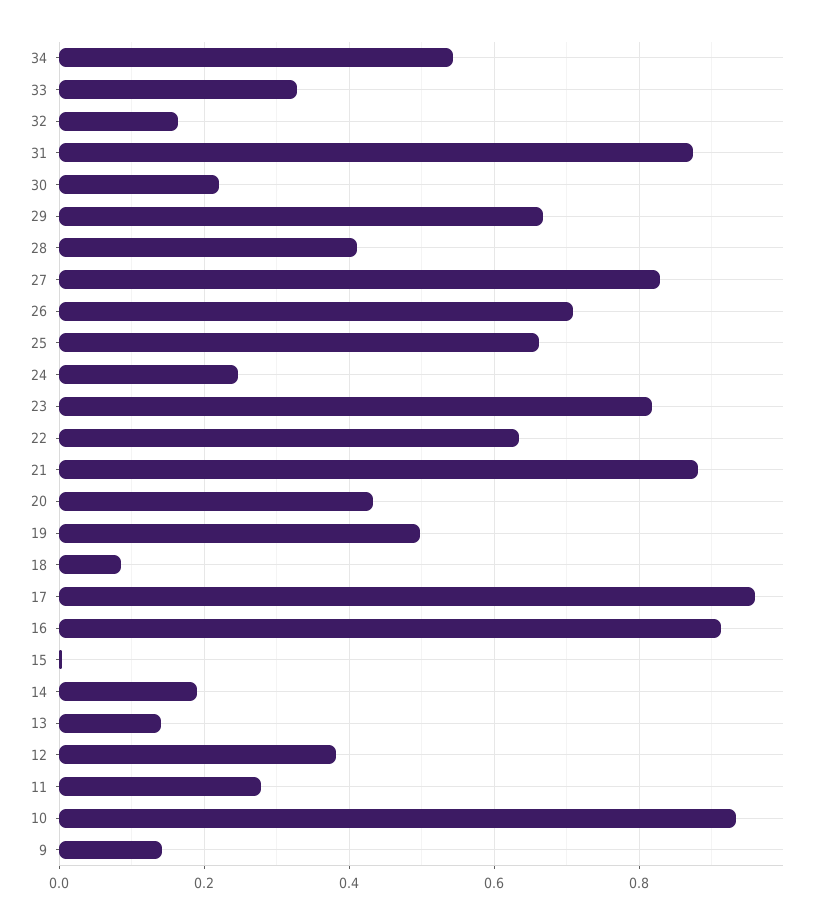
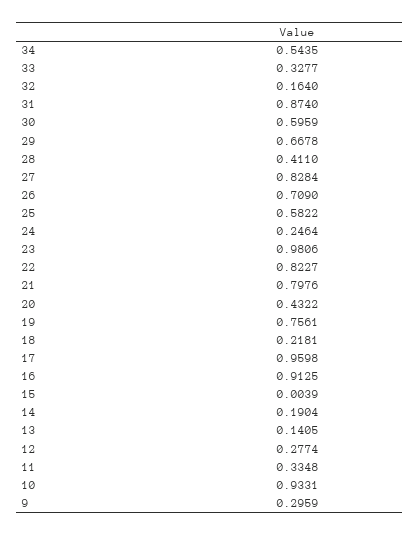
  {
    "34": 0.5435,
    "33": 0.3277,
    "32": 0.164,
    "31": 0.874,
-   "30": 0.22,
+   "30": 0.5959,
    "29": 0.6678,
    "28": 0.411,
    "27": 0.8284,
    "26": 0.709,
-   "25": 0.66,
+   "25": 0.5822,
    "24": 0.2464,
-   "23": 0.82,
+   "23": 0.9806,
-   "22": 0.64,
+   "22": 0.8227,
-   "21": 0.88,
+   "21": 0.7976,
    "20": 0.4322,
-   "19": 0.5,
+   "19": 0.7561,
-   "18": 0.08,
+   "18": 0.2181,
    "17": 0.9598,
    "16": 0.9125,
    "15": 0.0039,
    "14": 0.1904,
    "13": 0.1405,
-   "12": 0.38,
+   "12": 0.2774,
-   "11": 0.28,
+   "11": 0.3348,
    "10": 0.9331,
-   "9": 0.14
+   "9": 0.2959
  }

